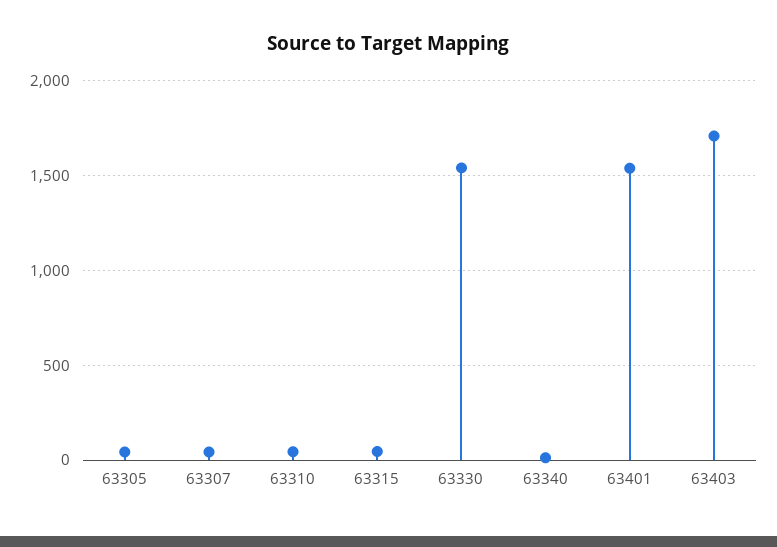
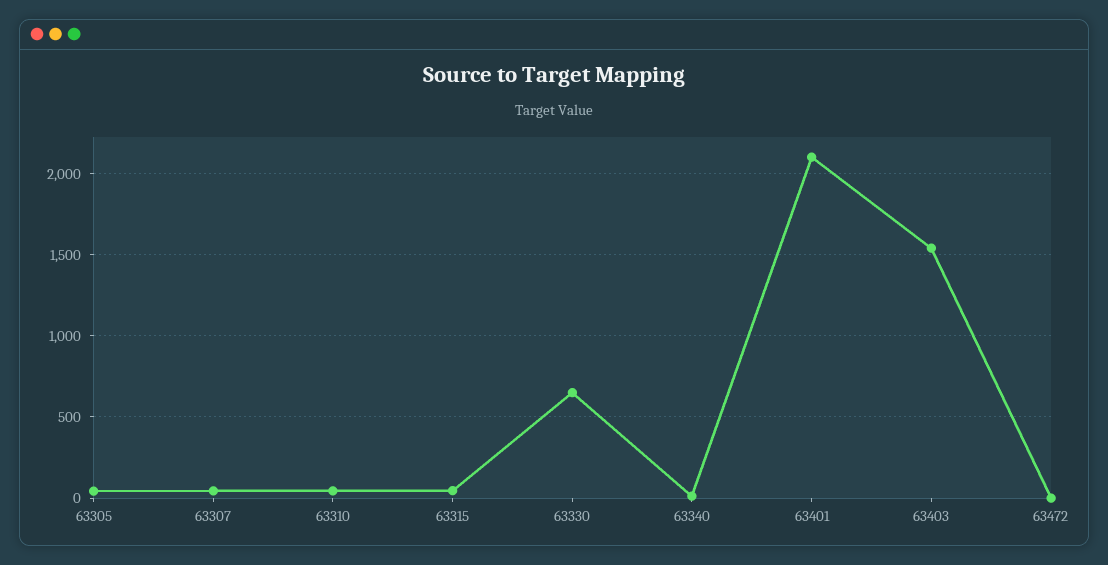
  {
    "63305": 50,
    "63307": 50,
    "63310": 50,
    "63315": 50,
-   "63330": 1550,
+   "63330": 650,
    "63340": 0,
-   "63401": 1550,
+   "63401": 2100,
-   "63403": 1700
+   "63403": 1550,
+   "63472": 0
  }

